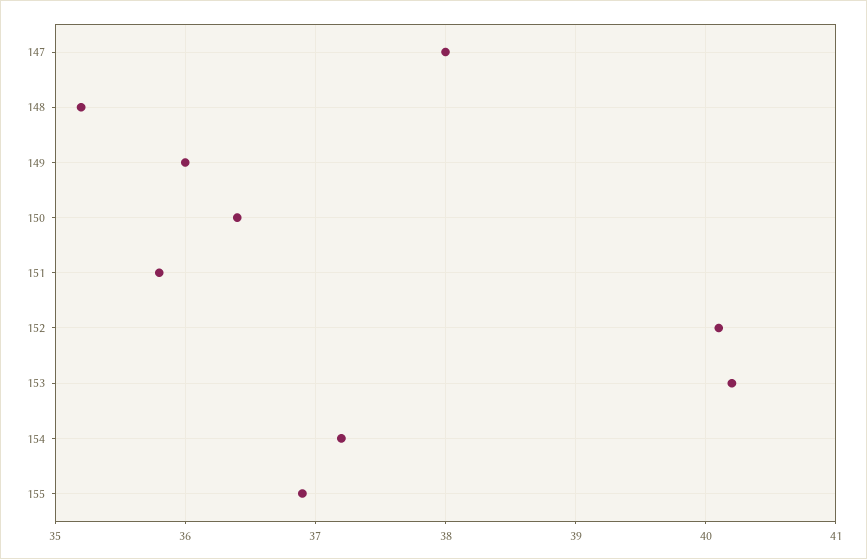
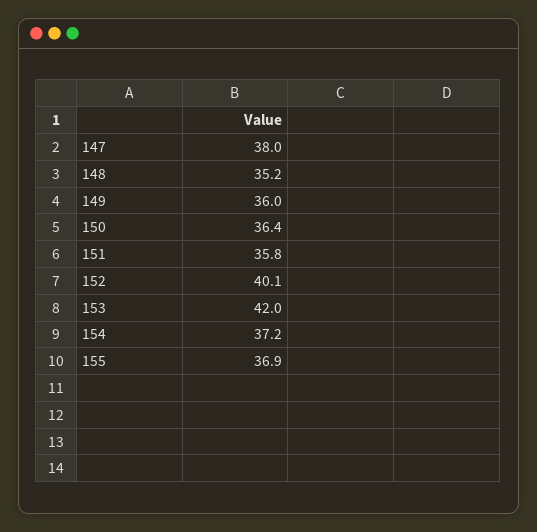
  {
    "147": 38,
    "148": 35.2,
    "149": 36,
    "150": 36.4,
    "151": 35.8,
    "152": 40.1,
-   "153": 40.2,
+   "153": 42,
    "154": 37.2,
    "155": 36.9
  }

